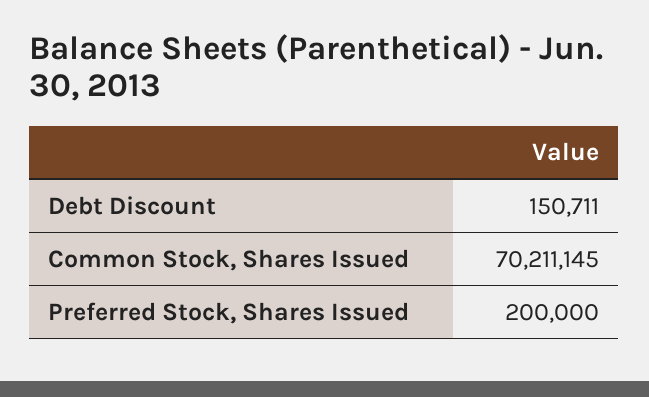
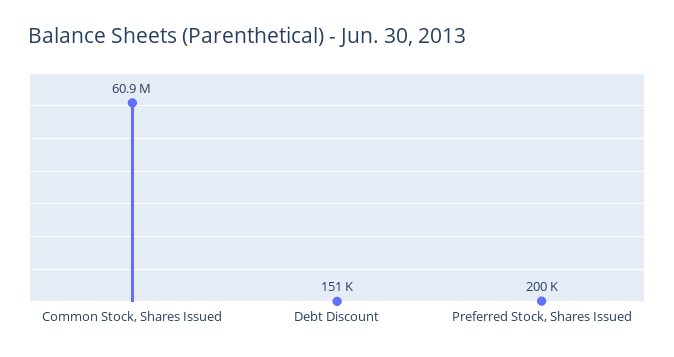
  {
    "Debt Discount": 150711,
-   "Common Stock, Shares Issued": 70211145,
+   "Common Stock, Shares Issued": 60900000,
    "Preferred Stock, Shares Issued": 200000
  }

